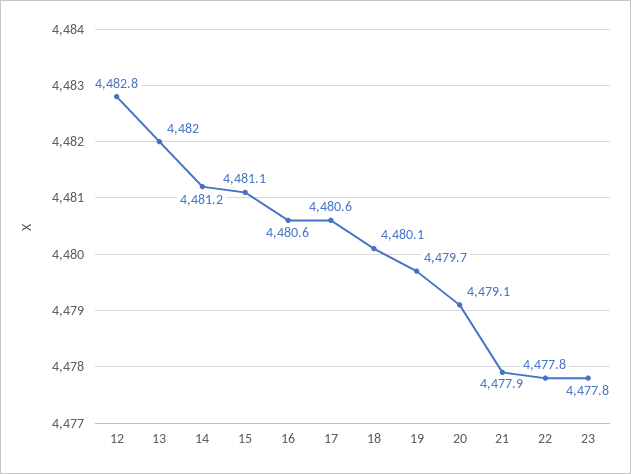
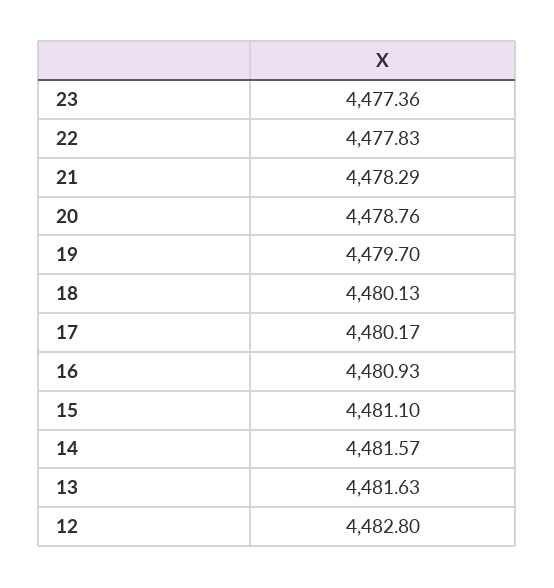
  {
    "12": 4482.8,
-   "13": 4482,
+   "13": 4481.63,
-   "14": 4481.2,
+   "14": 4481.57,
    "15": 4481.1,
-   "16": 4480.6,
+   "16": 4480.93,
-   "17": 4480.6,
+   "17": 4480.17,
    "18": 4480.13,
    "19": 4479.7,
-   "20": 4479.1,
+   "20": 4478.76,
-   "21": 4477.9,
+   "21": 4478.29,
    "22": 4477.83,
-   "23": 4477.8
+   "23": 4477.36
  }

